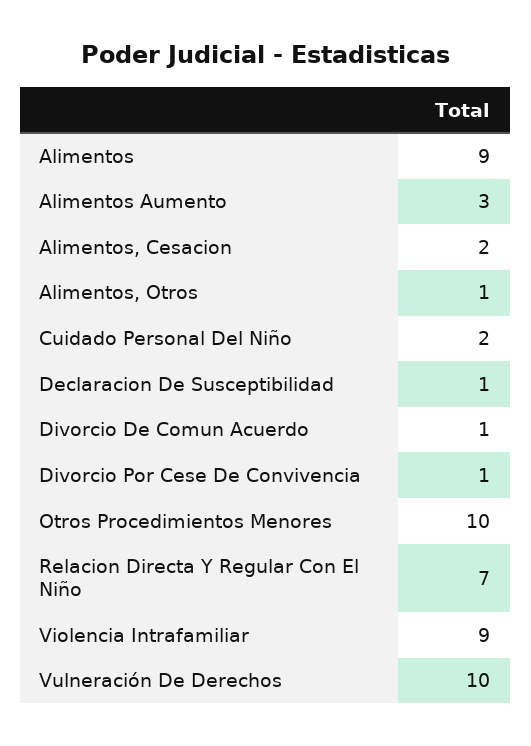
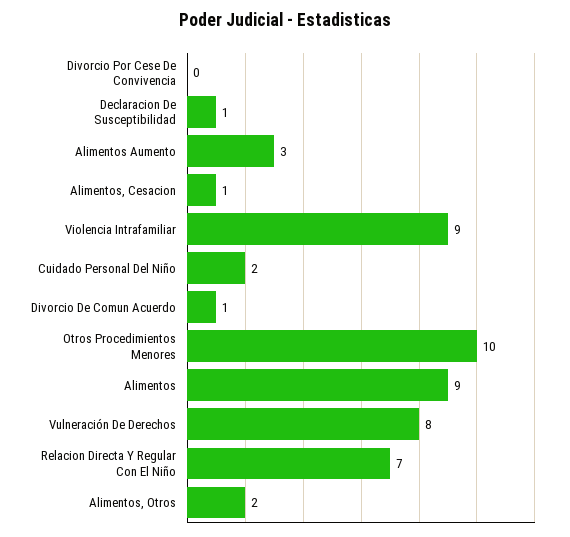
  {
    "Alimentos": 9,
    "Alimentos Aumento": 3,
-   "Alimentos, Cesacion": 2,
+   "Alimentos, Cesacion": 1,
-   "Alimentos, Otros": 1,
+   "Alimentos, Otros": 2,
    "Cuidado Personal Del Niño": 2,
    "Declaracion De Susceptibilidad": 1,
    "Divorcio De Comun Acuerdo": 1,
-   "Divorcio Por Cese De Convivencia": 1,
+   "Divorcio Por Cese De Convivencia": 0,
    "Otros Procedimientos Menores": 10,
    "Relacion Directa Y Regular Con El Niño": 7,
    "Violencia Intrafamiliar": 9,
-   "Vulneración De Derechos": 10
+   "Vulneración De Derechos": 8
  }

